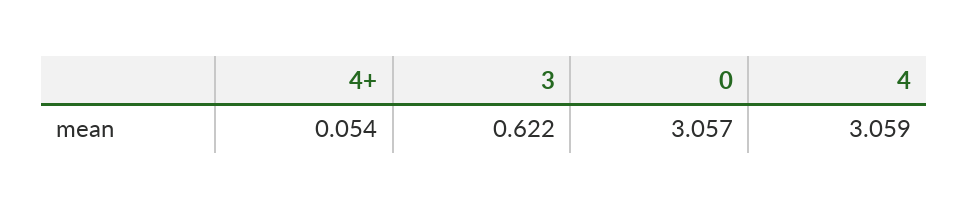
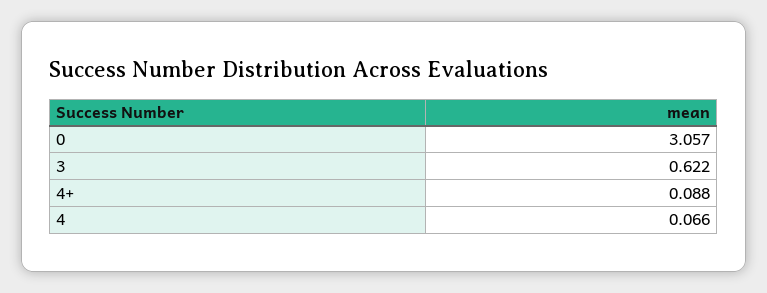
  {
-   "4+": 0.054,
+   "4+": 0.088,
    "3": 0.622,
    "0": 3.057,
-   "4": 3.059
+   "4": 0.066
  }

